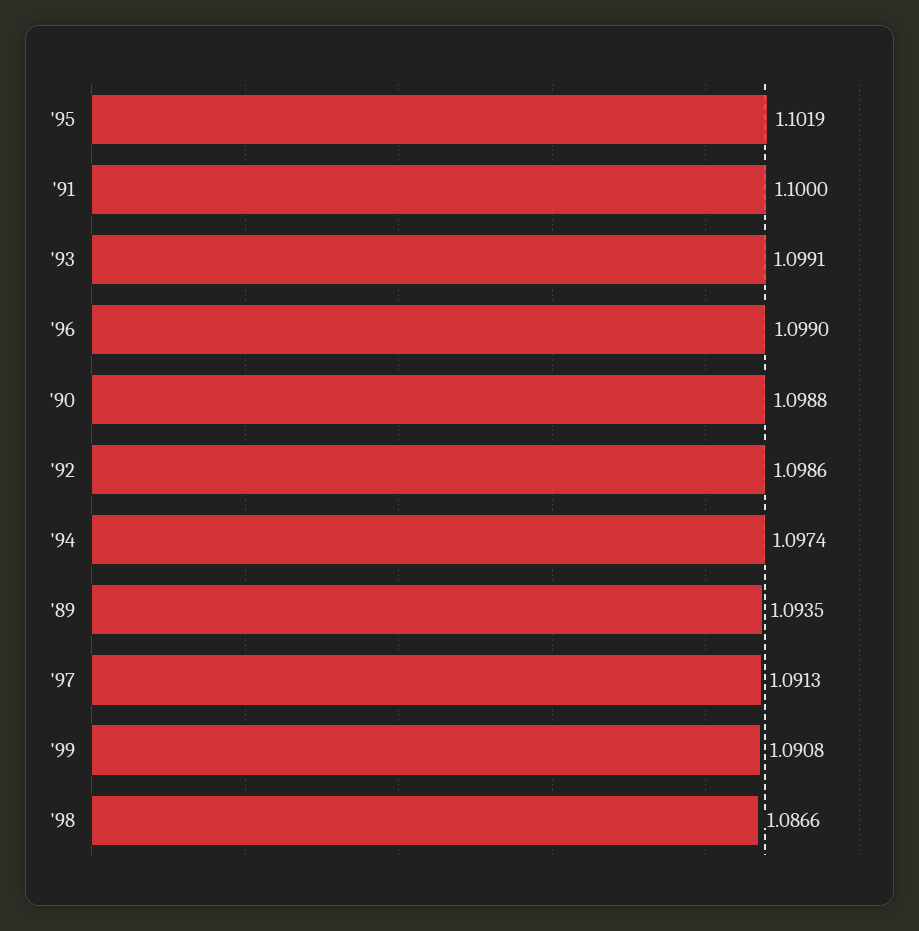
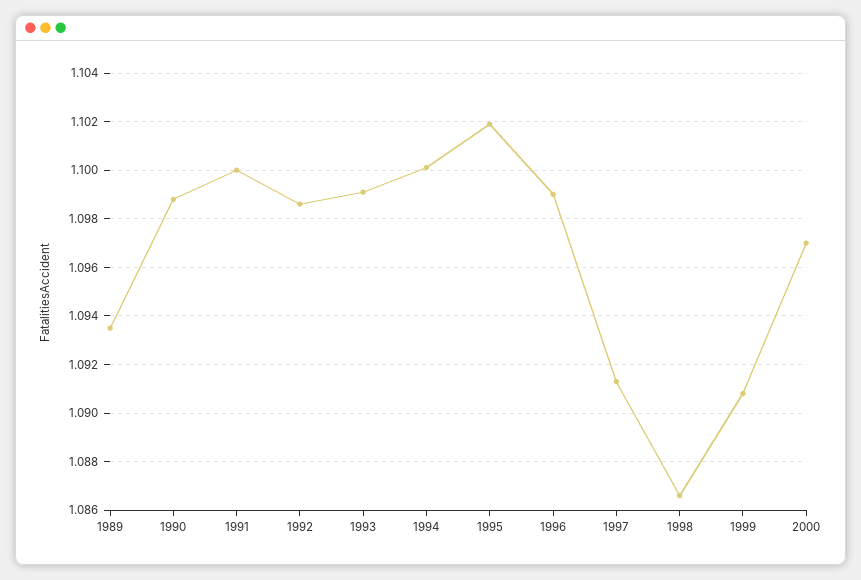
  {
    "'95": 1.1019,
    "'91": 1.1,
    "'93": 1.0991,
    "'96": 1.099,
    "'90": 1.0988,
    "'92": 1.0986,
-   "'94": 1.0974,
+   "'94": 1.1,
    "'89": 1.0935,
    "'97": 1.0913,
    "'99": 1.0908,
-   "'98": 1.0866
+   "'98": 1.0866,
+   "2000": 1.097
  }

